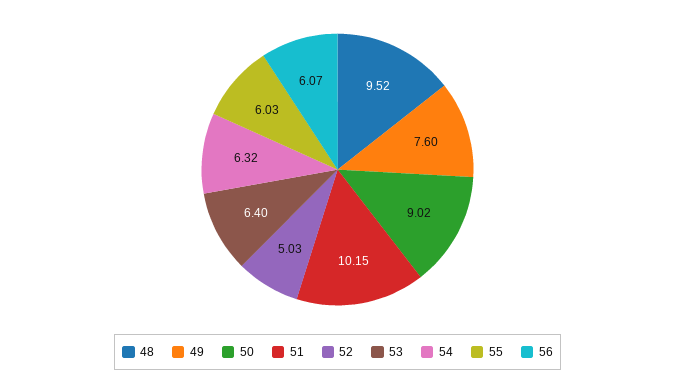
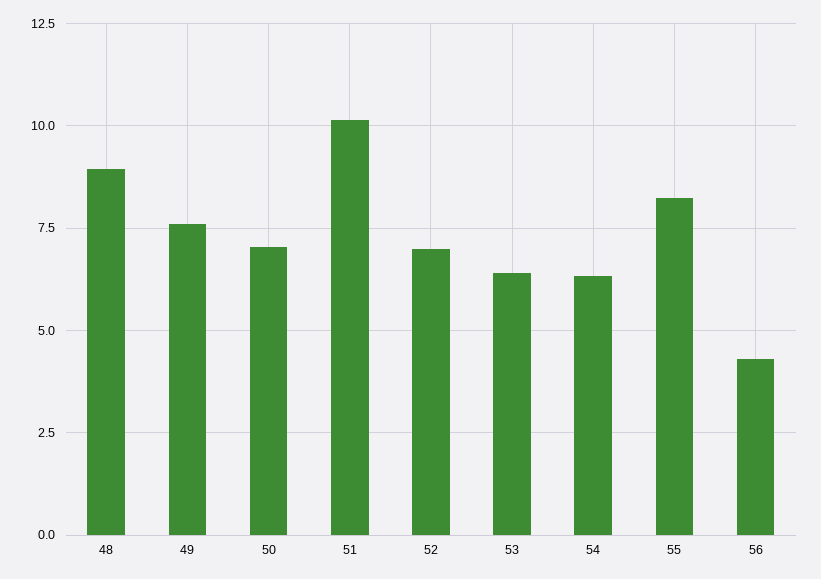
  {
-   "48": 9.52,
+   "48": 9,
    "49": 7.6,
-   "50": 9.02,
+   "50": 7,
    "51": 10.15,
-   "52": 5.03,
+   "52": 7,
    "53": 6.4,
    "54": 6.32,
-   "55": 6.03,
+   "55": 8.25,
-   "56": 6.07
+   "56": 4.25
  }

